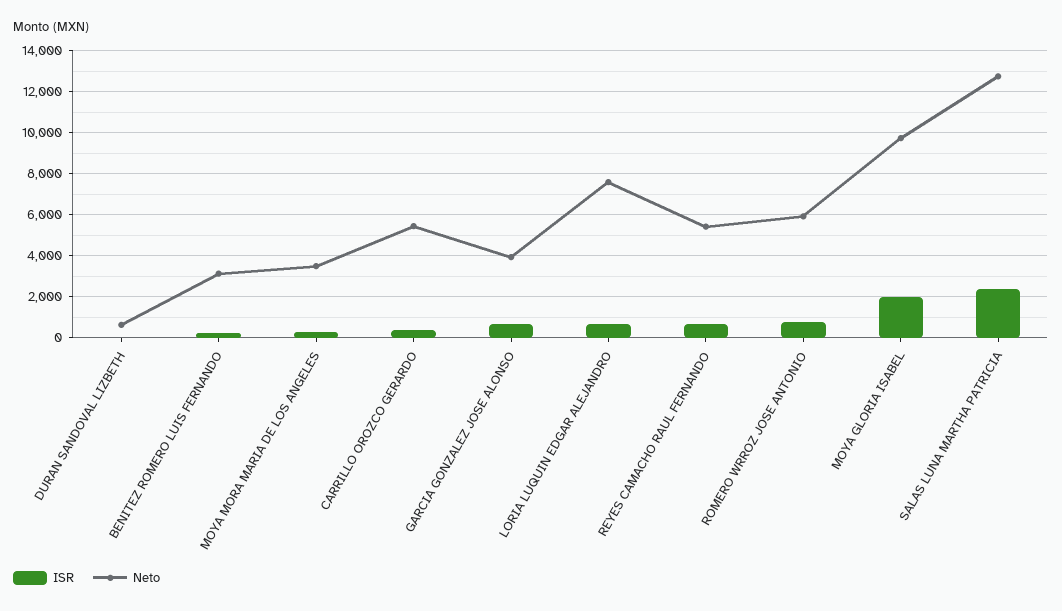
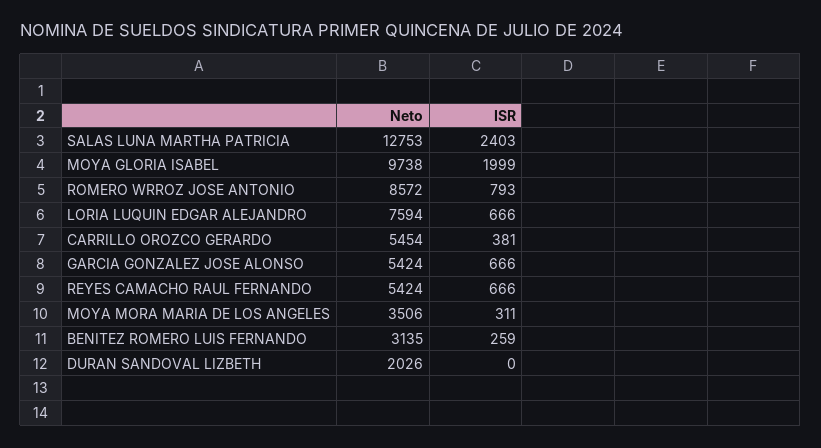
  {
    "ISR": {
      "DURAN SANDOVAL LIZBETH": 0,
      "BENITEZ ROMERO LUIS FERNANDO": 259,
      "MOYA MORA MARIA DE LOS ANGELES": 311,
      "CARRILLO OROZCO GERARDO": 381,
      "GARCIA GONZALEZ JOSE ALONSO": 666,
      "LORIA LUQUIN EDGAR ALEJANDRO": 666,
      "REYES CAMACHO RAUL FERNANDO": 666,
      "ROMERO WRROZ JOSE ANTONIO": 793,
      "MOYA GLORIA ISABEL": 1999,
      "SALAS LUNA MARTHA PATRICIA": 2403
    },
    "Neto": {
-     "DURAN SANDOVAL LIZBETH": 500,
+     "DURAN SANDOVAL LIZBETH": 2026,
      "BENITEZ ROMERO LUIS FERNANDO": 3135,
      "MOYA MORA MARIA DE LOS ANGELES": 3506,
      "CARRILLO OROZCO GERARDO": 5454,
-     "GARCIA GONZALEZ JOSE ALONSO": 4000,
+     "GARCIA GONZALEZ JOSE ALONSO": 5424,
      "LORIA LUQUIN EDGAR ALEJANDRO": 7594,
      "REYES CAMACHO RAUL FERNANDO": 5424,
-     "ROMERO WRROZ JOSE ANTONIO": 6000,
+     "ROMERO WRROZ JOSE ANTONIO": 8572,
      "MOYA GLORIA ISABEL": 9738,
      "SALAS LUNA MARTHA PATRICIA": 12753
    }
  }

